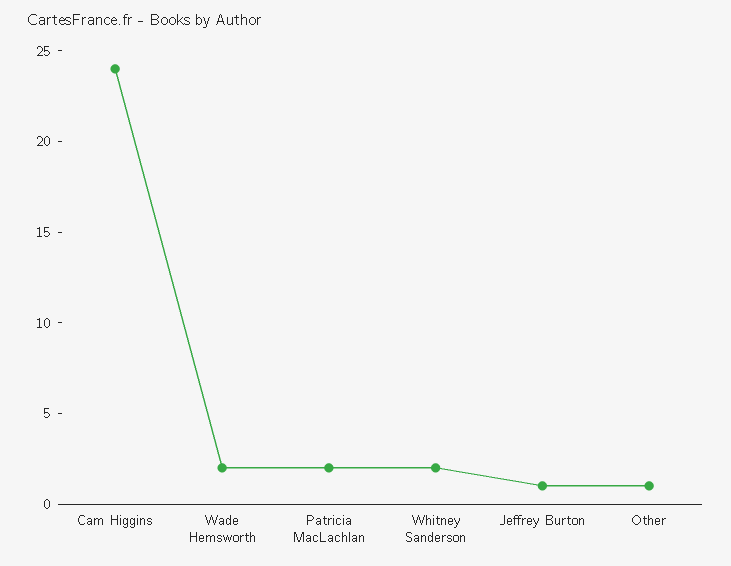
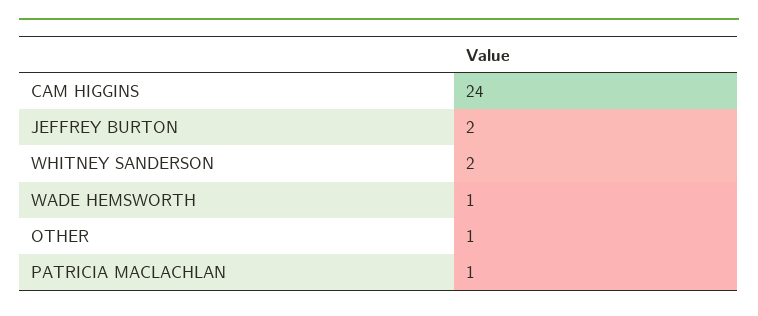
  {
    "Cam Higgins": 24,
-   "Wade Hemsworth": 2,
+   "Wade Hemsworth": 1,
-   "Patricia MacLachlan": 2,
+   "Patricia MacLachlan": 1,
    "Whitney Sanderson": 2,
-   "Jeffrey Burton": 1,
+   "Jeffrey Burton": 2,
    "Other": 1
  }

